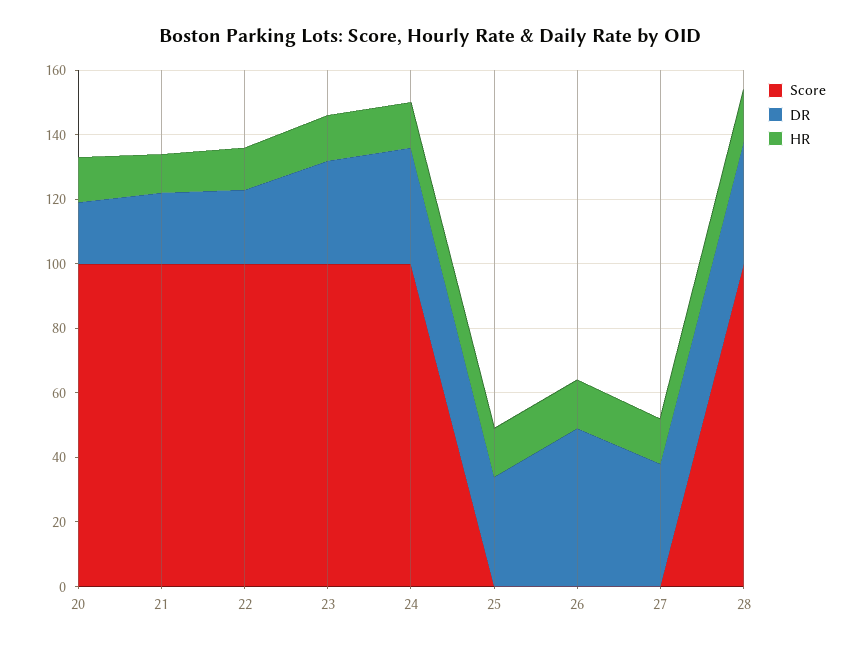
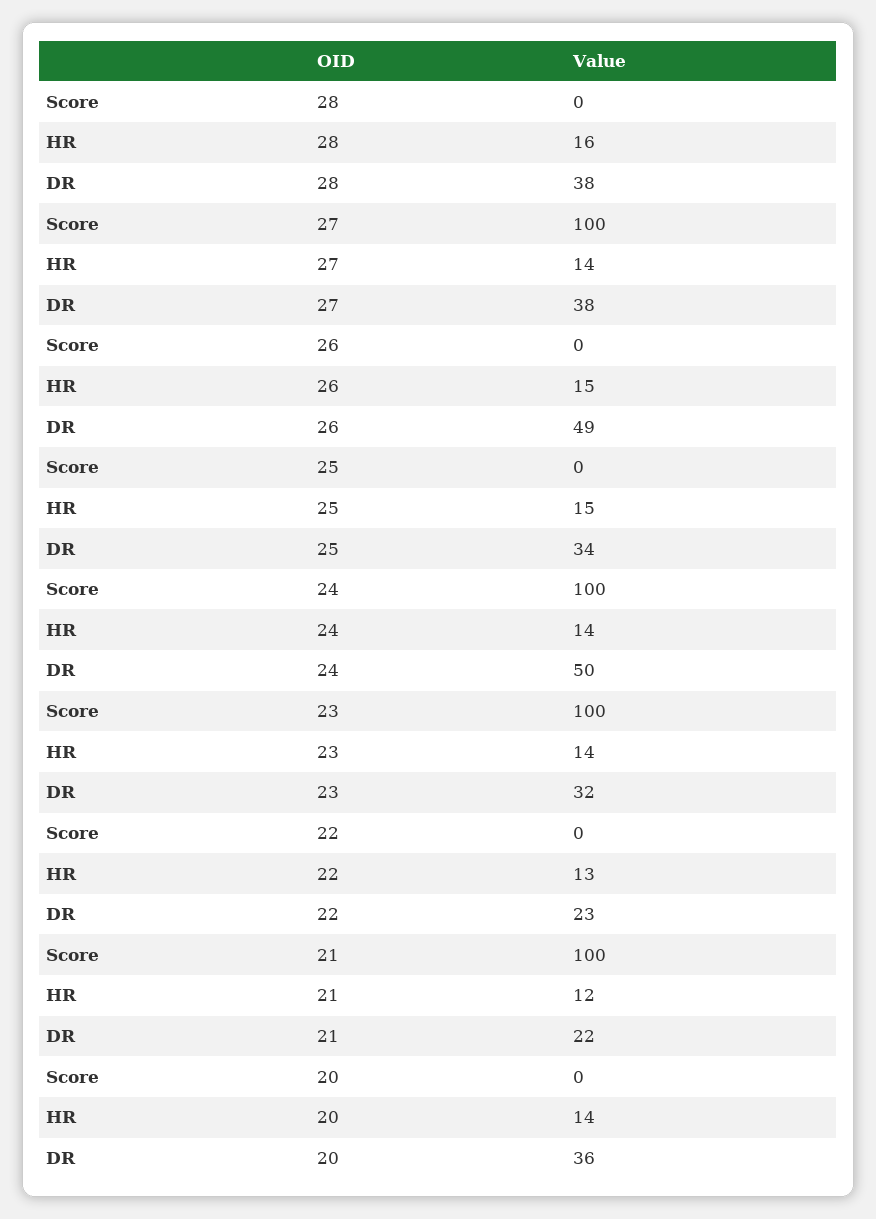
  {
    "Score": {
-     "20": 100,
+     "20": 0,
      "21": 100,
-     "22": 100,
+     "22": 0,
      "23": 100,
      "24": 100,
      "25": 0,
      "26": 0,
-     "27": 0,
+     "27": 100,
-     "28": 100
+     "28": 0
    },
    "DR": {
-     "20": 20,
+     "20": 36,
      "21": 22,
      "22": 23,
      "23": 32,
-     "24": 35,
+     "24": 50,
      "25": 34,
      "26": 49,
      "27": 38,
      "28": 38
    },
    "HR": {
      "20": 14,
      "21": 12,
      "22": 13,
      "23": 14,
      "24": 14,
      "25": 15,
      "26": 15,
      "27": 14,
      "28": 16
    }
  }

